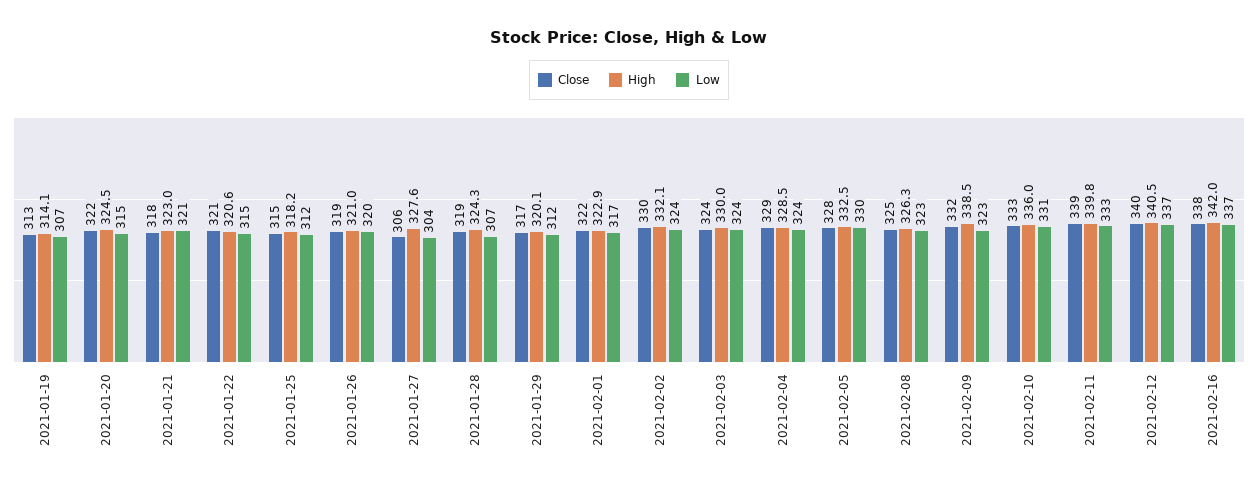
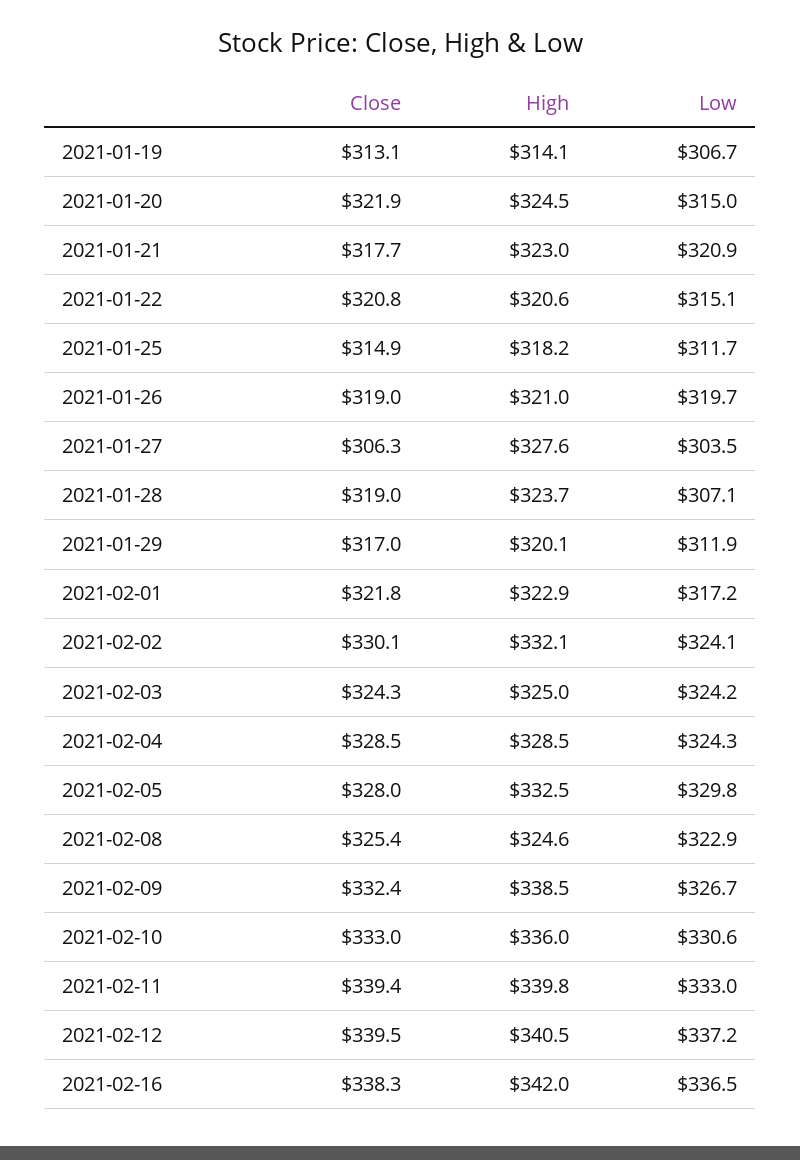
  {
    "Close": {
      "2021-01-19": 313.1,
      "2021-01-20": 321.9,
      "2021-01-21": 317.7,
      "2021-01-22": 320.8,
      "2021-01-25": 314.9,
      "2021-01-26": 319,
      "2021-01-27": 306.3,
      "2021-01-28": 319,
      "2021-01-29": 317,
      "2021-02-01": 321.8,
      "2021-02-02": 330.1,
      "2021-02-03": 324.3,
      "2021-02-04": 328.5,
      "2021-02-05": 328,
      "2021-02-08": 325.4,
      "2021-02-09": 332.4,
      "2021-02-10": 333,
      "2021-02-11": 339.4,
      "2021-02-12": 339.5,
      "2021-02-16": 338.3
    },
    "High": {
      "2021-01-19": 314.1,
      "2021-01-20": 324.5,
      "2021-01-21": 323,
      "2021-01-22": 320.6,
      "2021-01-25": 318.2,
      "2021-01-26": 321,
      "2021-01-27": 327.6,
-     "2021-01-28": 324.3,
+     "2021-01-28": 323.7,
      "2021-01-29": 320.1,
      "2021-02-01": 322.9,
      "2021-02-02": 332.1,
-     "2021-02-03": 330,
+     "2021-02-03": 325,
      "2021-02-04": 328.5,
      "2021-02-05": 332.5,
-     "2021-02-08": 326.3,
+     "2021-02-08": 324.6,
      "2021-02-09": 338.5,
      "2021-02-10": 336,
      "2021-02-11": 339.8,
      "2021-02-12": 340.5,
      "2021-02-16": 342
    },
    "Low": {
      "2021-01-19": 306.7,
      "2021-01-20": 315,
      "2021-01-21": 320.9,
      "2021-01-22": 315.1,
      "2021-01-25": 311.7,
      "2021-01-26": 319.7,
      "2021-01-27": 303.5,
      "2021-01-28": 307.1,
      "2021-01-29": 311.9,
      "2021-02-01": 317.2,
      "2021-02-02": 324.1,
      "2021-02-03": 324.2,
      "2021-02-04": 324.3,
      "2021-02-05": 329.8,
      "2021-02-08": 322.9,
-     "2021-02-09": 323,
+     "2021-02-09": 326.7,
      "2021-02-10": 330.6,
      "2021-02-11": 333,
      "2021-02-12": 337.2,
      "2021-02-16": 336.5
    }
  }

